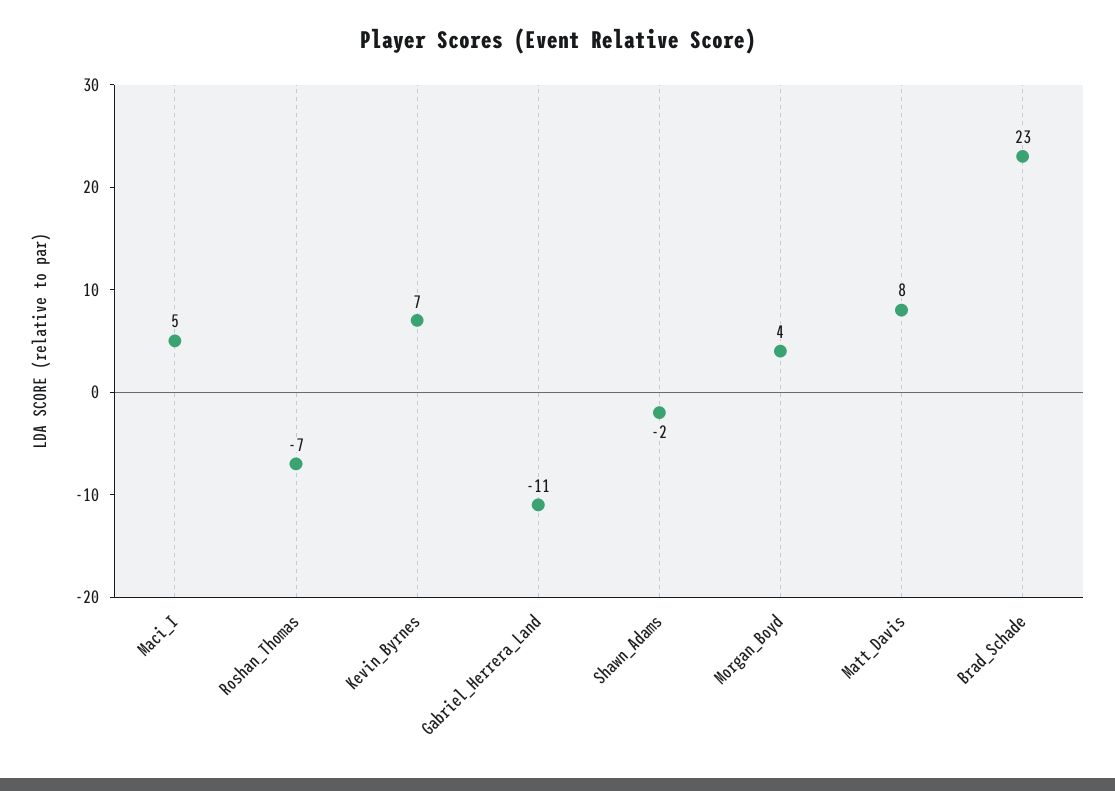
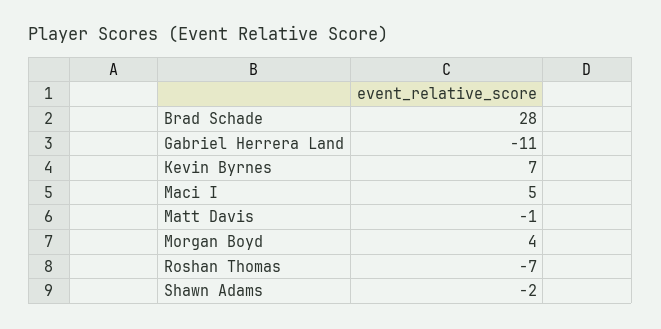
  {
    "Maci_I": 5,
    "Roshan_Thomas": -7,
    "Kevin_Byrnes": 7,
    "Gabriel_Herrera_Land": -11,
    "Shawn_Adams": -2,
    "Morgan_Boyd": 4,
-   "Matt_Davis": 8,
+   "Matt_Davis": -1,
-   "Brad_Schade": 23
+   "Brad_Schade": 28
  }

